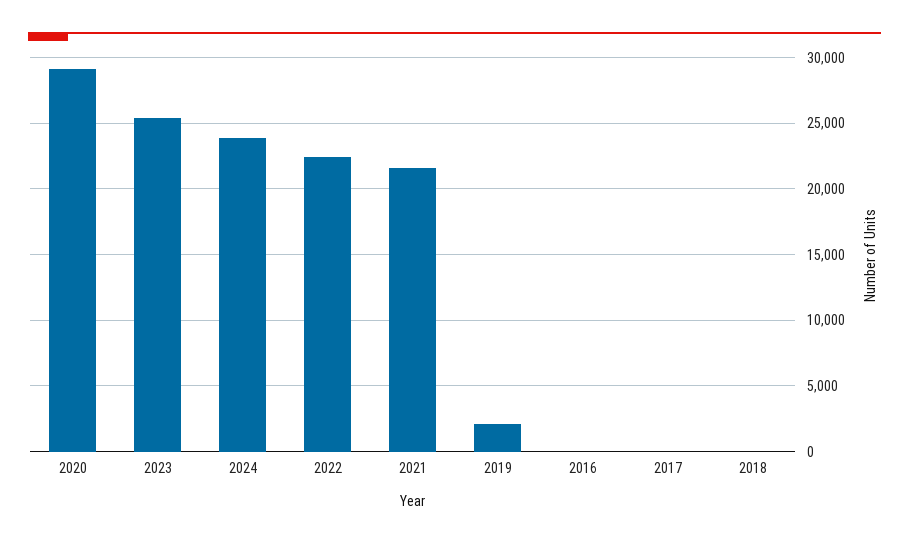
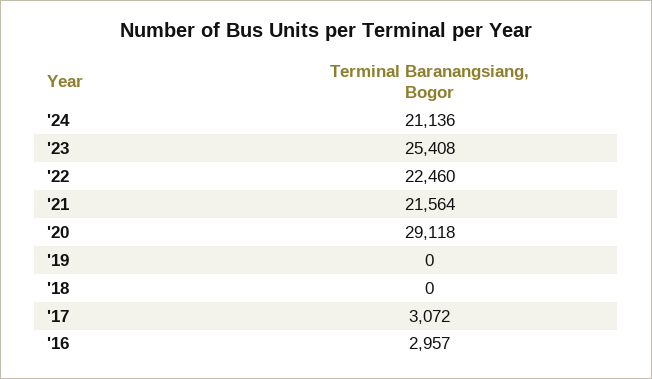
  {
    "2020": 29118,
    "2023": 25408,
-   "2024": 24000,
+   "2024": 21136,
    "2022": 22460,
    "2021": 21564,
-   "2019": 2000,
+   "2019": 0,
-   "2016": 0,
+   "2016": 2957,
-   "2017": 0,
+   "2017": 3072,
    "2018": 0
  }

